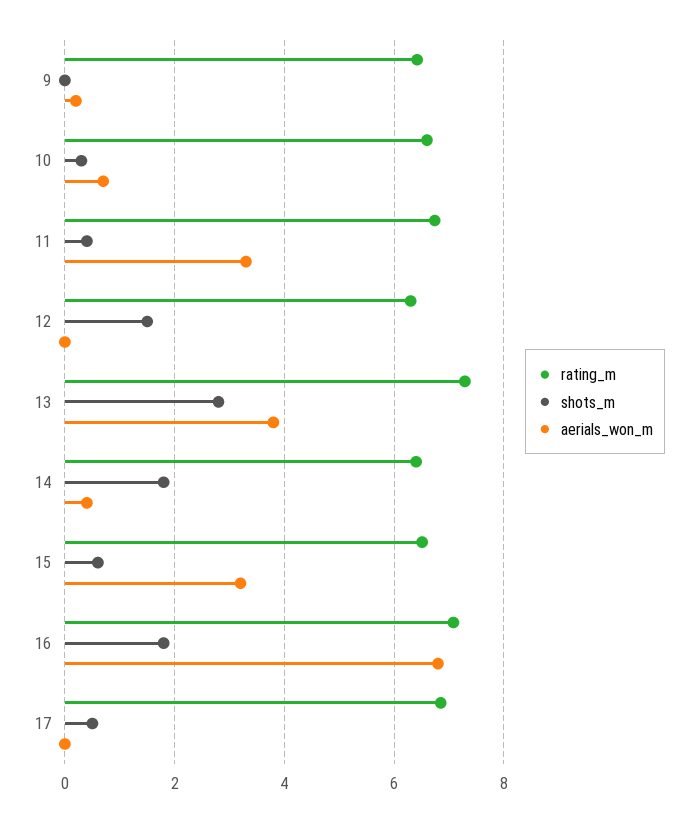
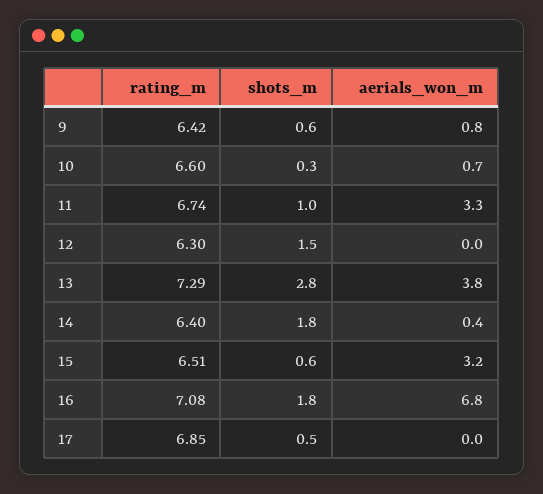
  {
    "rating_m": {
      "9": 6.42,
      "10": 6.6,
      "11": 6.74,
      "12": 6.3,
      "13": 7.29,
      "14": 6.4,
      "15": 6.51,
      "16": 7.08,
      "17": 6.85
    },
    "shots_m": {
-     "9": 0,
+     "9": 0.6,
      "10": 0.3,
-     "11": 0.4,
+     "11": 1,
      "12": 1.5,
      "13": 2.8,
      "14": 1.8,
      "15": 0.6,
      "16": 1.8,
      "17": 0.5
    },
    "aerials_won_m": {
-     "9": 0.2,
+     "9": 0.8,
      "10": 0.7,
      "11": 3.3,
      "12": 0,
      "13": 3.8,
      "14": 0.4,
      "15": 3.2,
      "16": 6.8,
      "17": 0
    }
  }

